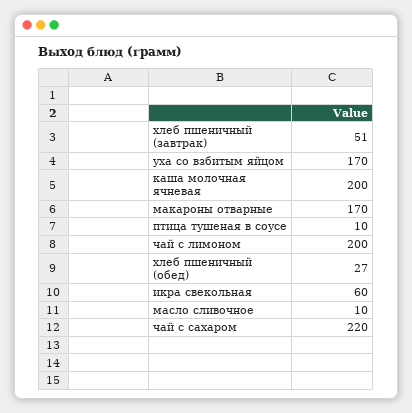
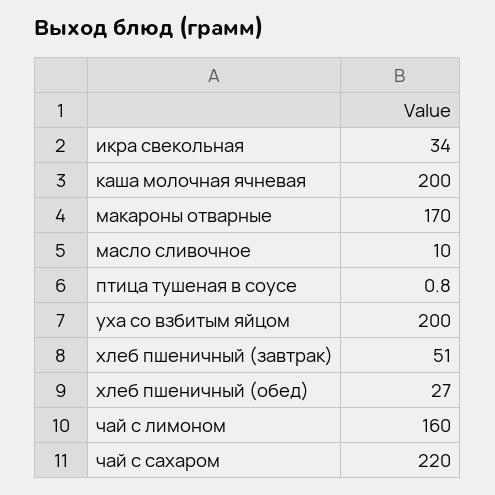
  {
    "хлеб пшеничный (завтрак)": 51,
-   "уха со взбитым яйцом": 170,
+   "уха со взбитым яйцом": 200,
    "каша молочная ячневая": 200,
    "макароны отварные": 170,
-   "птица тушеная в соусе": 10,
+   "птица тушеная в соусе": 0.8,
-   "чай с лимоном": 200,
+   "чай с лимоном": 160,
    "хлеб пшеничный (обед)": 27,
-   "икра свекольная": 60,
+   "икра свекольная": 34,
    "масло сливочное": 10,
    "чай с сахаром": 220
  }

